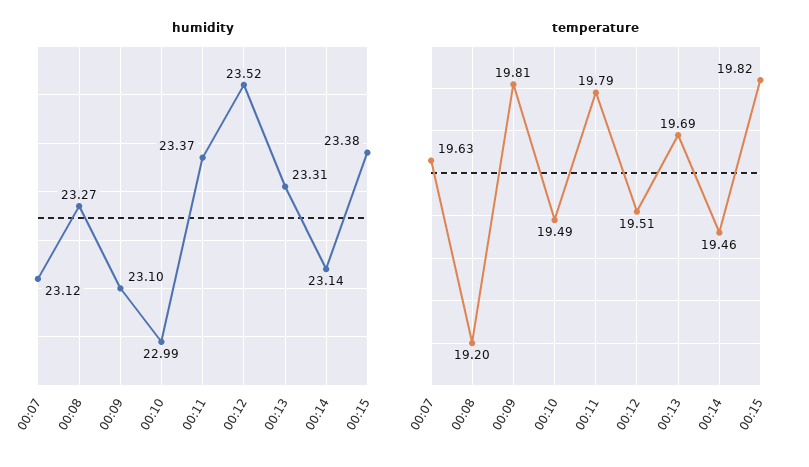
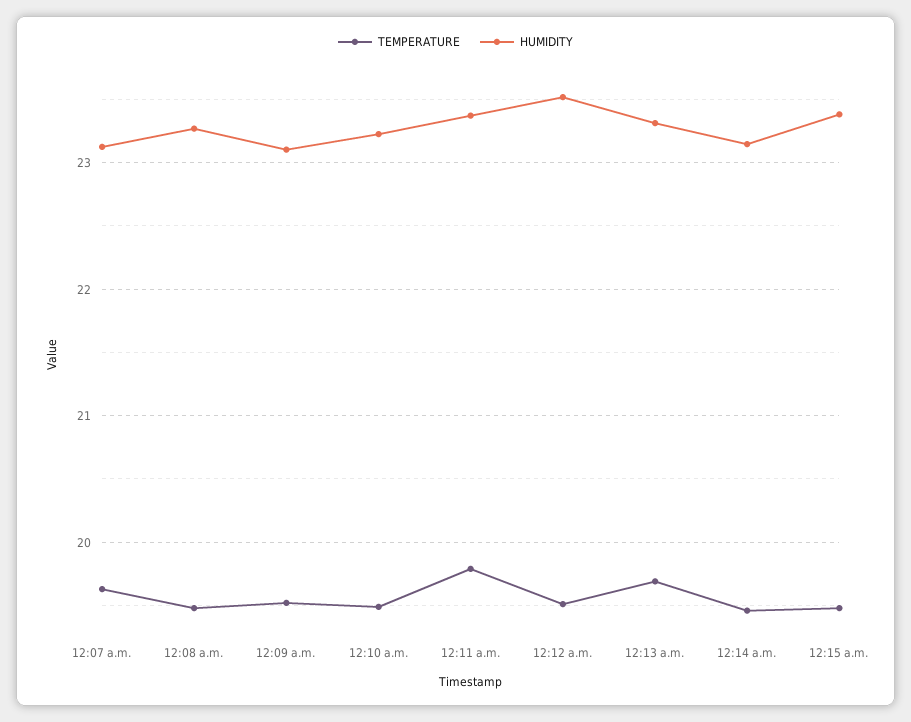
  {
    "humidity": {
      "00:07": 23.12,
      "00:08": 23.27,
      "00:09": 23.1,
-     "00:10": 22.99,
+     "00:10": 23.2,
      "00:11": 23.37,
      "00:12": 23.52,
      "00:13": 23.31,
      "00:14": 23.14,
      "00:15": 23.38
    },
    "temperature": {
      "00:07": 19.63,
-     "00:08": 19.2,
+     "00:08": 19.5,
-     "00:09": 19.81,
+     "00:09": 19.5,
      "00:10": 19.49,
      "00:11": 19.79,
      "00:12": 19.51,
      "00:13": 19.69,
      "00:14": 19.46,
-     "00:15": 19.82
+     "00:15": 19.5
    }
  }

